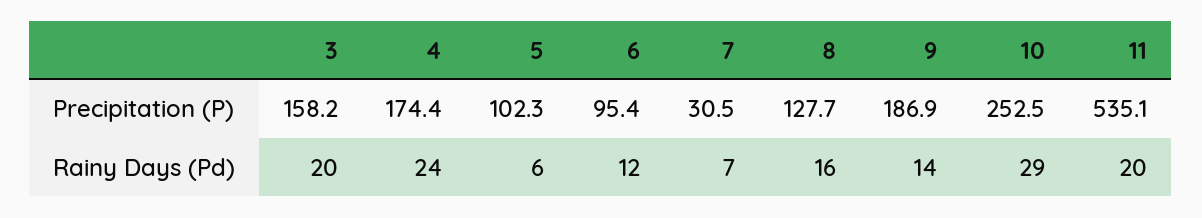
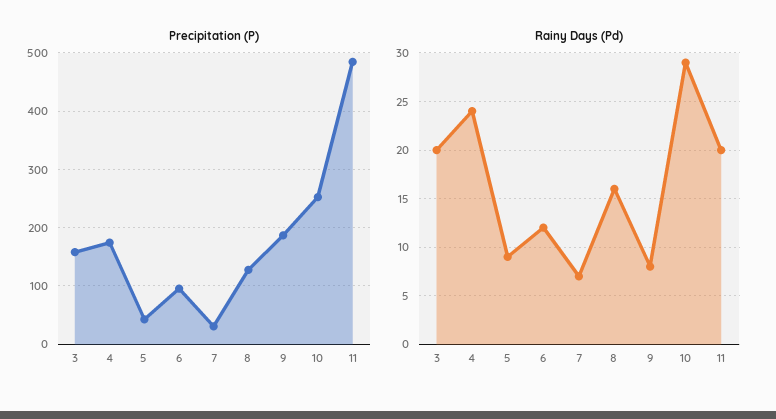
  {
    "Precipitation (P)": {
      "3": 158.2,
      "4": 174.4,
-     "5": 102.3,
+     "5": 40,
      "6": 95.4,
      "7": 30.5,
      "8": 127.7,
      "9": 186.9,
      "10": 252.5,
-     "11": 535.1
+     "11": 480
    },
    "Rainy Days (Pd)": {
      "3": 20,
      "4": 24,
-     "5": 6,
+     "5": 9,
      "6": 12,
      "7": 7,
      "8": 16,
-     "9": 14,
+     "9": 8,
      "10": 29,
      "11": 20
    }
  }

